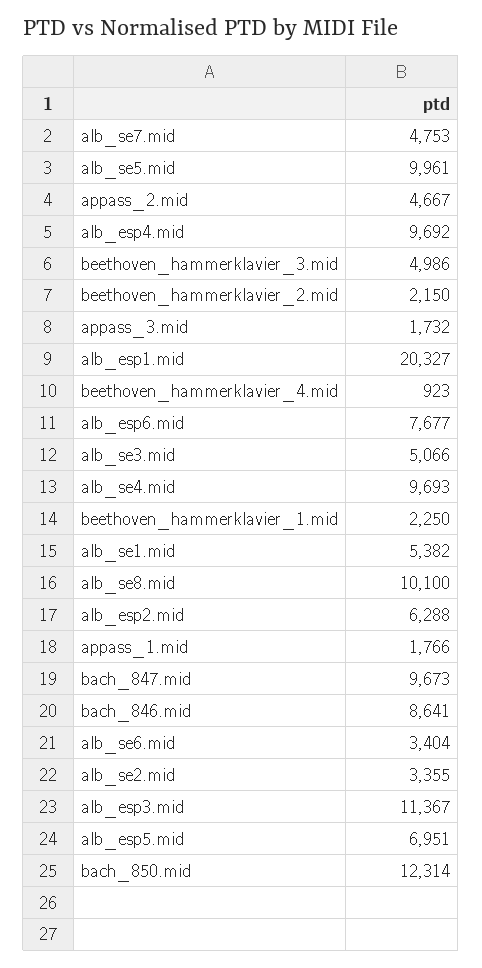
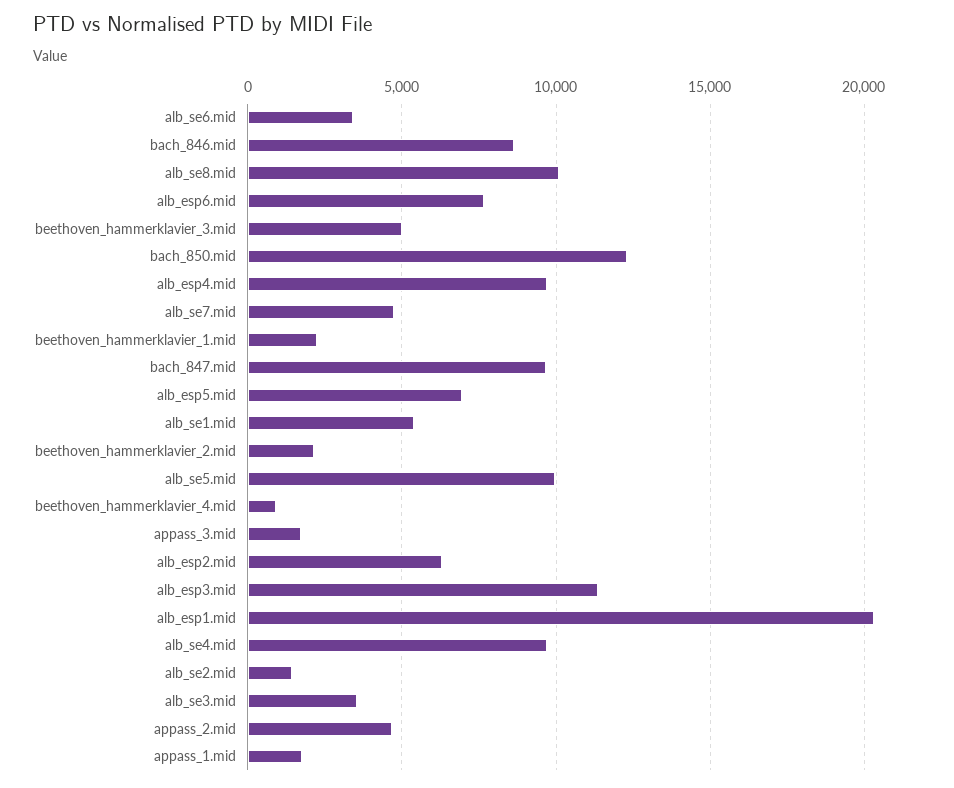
  {
    "alb_se7.mid": 4753,
    "alb_se5.mid": 9961,
    "appass_2.mid": 4667,
    "alb_esp4.mid": 9692,
    "beethoven_hammerklavier_3.mid": 4986,
    "beethoven_hammerklavier_2.mid": 2150,
    "appass_3.mid": 1732,
    "alb_esp1.mid": 20327,
    "beethoven_hammerklavier_4.mid": 923,
    "alb_esp6.mid": 7677,
-   "alb_se3.mid": 5066,
+   "alb_se3.mid": 3500,
    "alb_se4.mid": 9693,
    "beethoven_hammerklavier_1.mid": 2250,
    "alb_se1.mid": 5382,
    "alb_se8.mid": 10100,
    "alb_esp2.mid": 6288,
    "appass_1.mid": 1766,
    "bach_847.mid": 9673,
    "bach_846.mid": 8641,
    "alb_se6.mid": 3404,
-   "alb_se2.mid": 3355,
+   "alb_se2.mid": 1500,
    "alb_esp3.mid": 11367,
    "alb_esp5.mid": 6951,
    "bach_850.mid": 12314
  }

